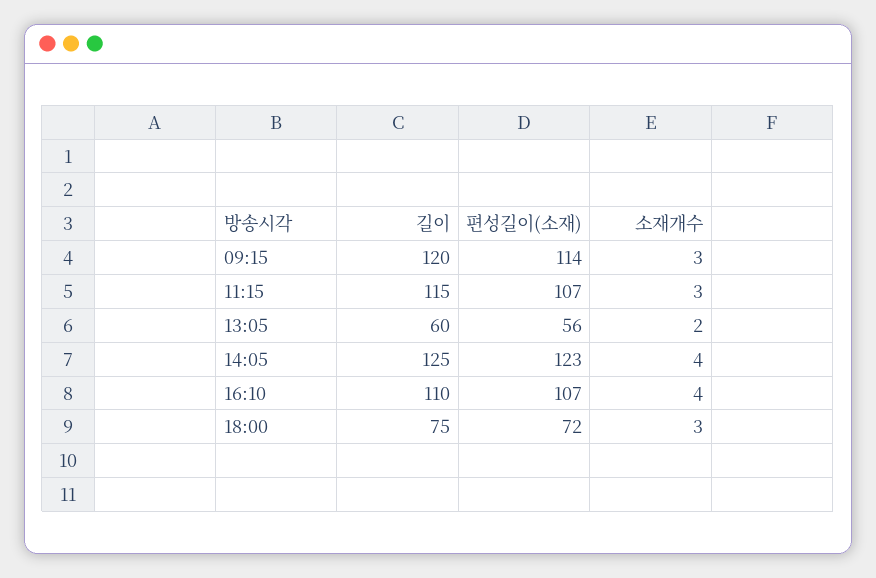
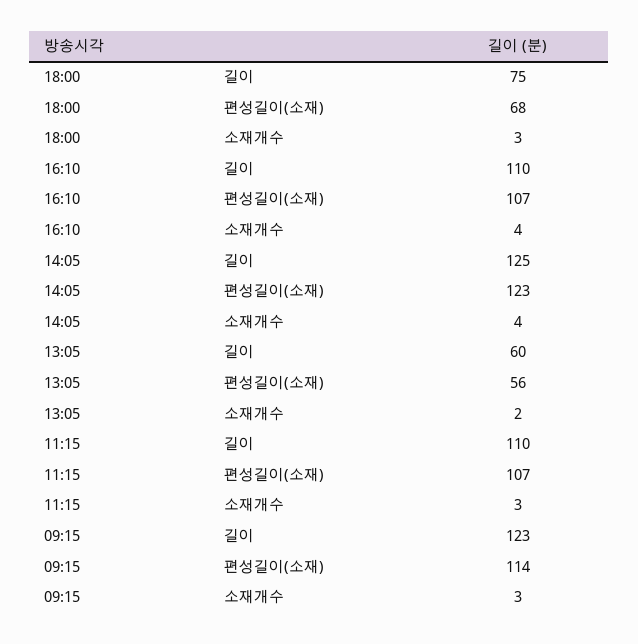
  {
    "길이": {
-     "09:15": 120,
+     "09:15": 123,
-     "11:15": 115,
+     "11:15": 110,
      "13:05": 60,
      "14:05": 125,
      "16:10": 110,
      "18:00": 75
    },
    "편성길이(소재)": {
      "09:15": 114,
      "11:15": 107,
      "13:05": 56,
      "14:05": 123,
      "16:10": 107,
-     "18:00": 72
+     "18:00": 68
    },
    "소재개수": {
      "09:15": 3,
      "11:15": 3,
      "13:05": 2,
      "14:05": 4,
      "16:10": 4,
      "18:00": 3
    }
  }

